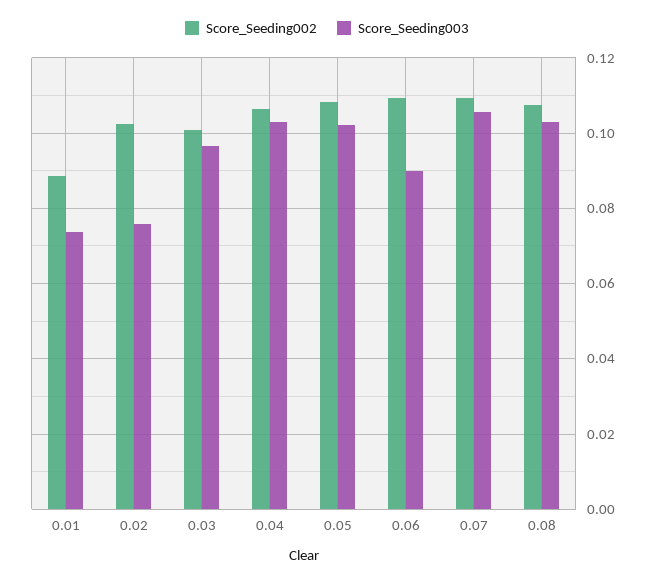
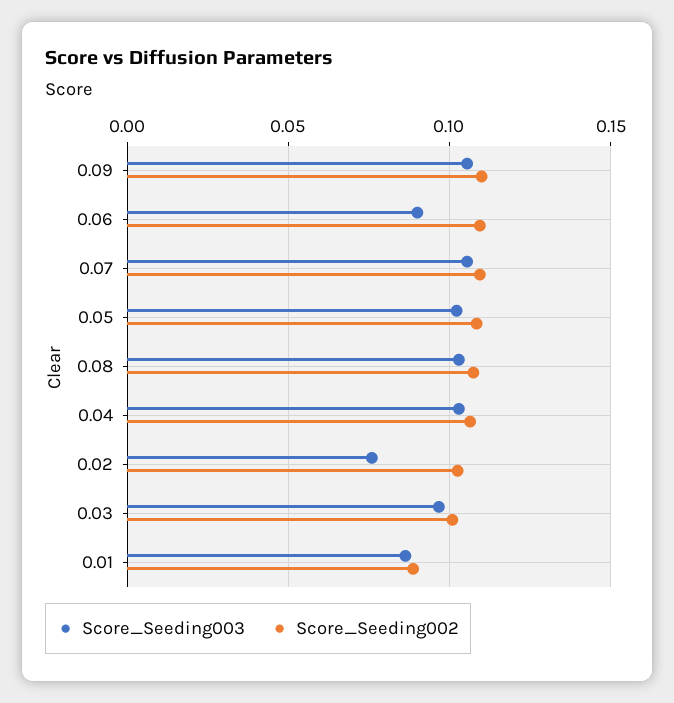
  {
    "Score_Seeding002": {
      "0.01": 0.088,
      "0.02": 0.102,
      "0.03": 0.1,
      "0.04": 0.106,
      "0.05": 0.108,
      "0.06": 0.11,
      "0.07": 0.11,
-     "0.08": 0.108
+     "0.08": 0.108,
+     "0.09": 0.11
    },
    "Score_Seeding003": {
-     "0.01": 0.074,
+     "0.01": 0.085,
      "0.02": 0.076,
      "0.03": 0.096,
      "0.04": 0.102,
      "0.05": 0.102,
      "0.06": 0.09,
      "0.07": 0.106,
-     "0.08": 0.102
+     "0.08": 0.102,
+     "0.09": 0.105
    }
  }

